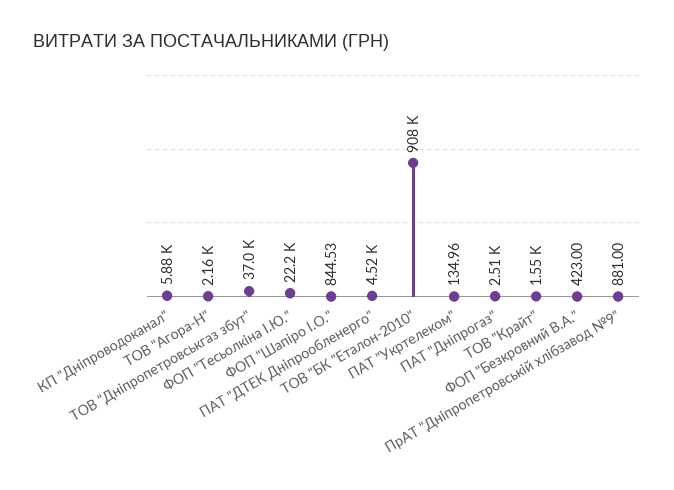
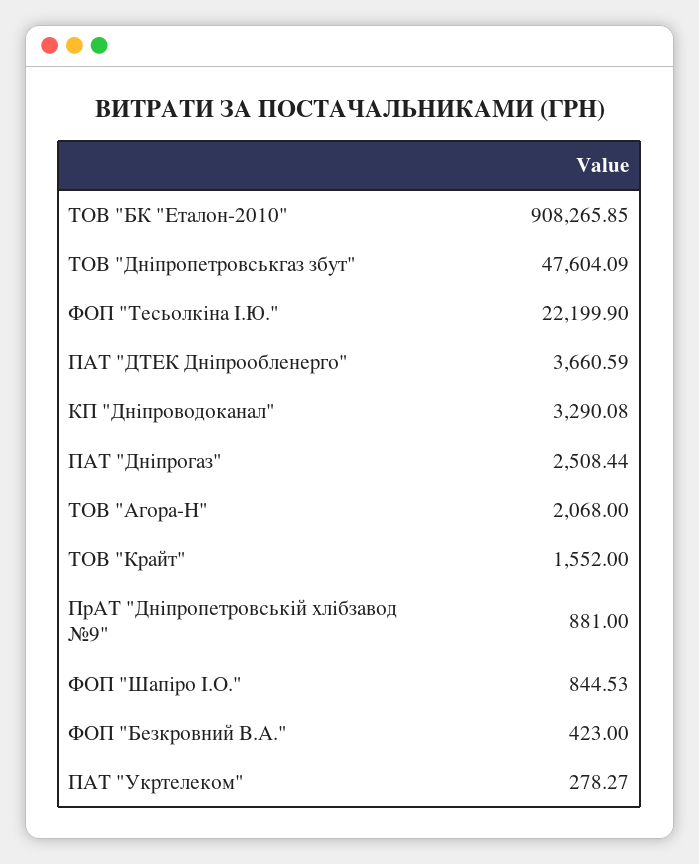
  {
-   "КП \"Дніпроводоканал\"": 5880,
+   "КП \"Дніпроводоканал\"": 3290.08,
-   "ТОВ \"Агора-Н\"": 2160,
+   "ТОВ \"Агора-Н\"": 2068,
-   "ТОВ \"Дніпропетровськгаз збут\"": 37000,
+   "ТОВ \"Дніпропетровськгаз збут\"": 47604.09,
    "ФОП \"Тесьолкіна І.Ю.\"": 22199.9,
    "ФОП \"Шапіро І.О.\"": 844.53,
-   "ПАТ \"ДТЕК Дніпрообленерго\"": 4520,
+   "ПАТ \"ДТЕК Дніпрообленерго\"": 3660.59,
    "ТОВ \"БК \"Еталон-2010\"": 908265.85,
-   "ПАТ \"Укртелеком\"": 134.96,
+   "ПАТ \"Укртелеком\"": 278.27,
    "ПАТ \"Дніпрогаз\"": 2508.44,
    "ТОВ \"Крайт\"": 1552,
    "ФОП \"Безкровний В.А.\"": 423,
    "ПрАТ \"Дніпропетровській хлібзавод №9\"": 881
  }

